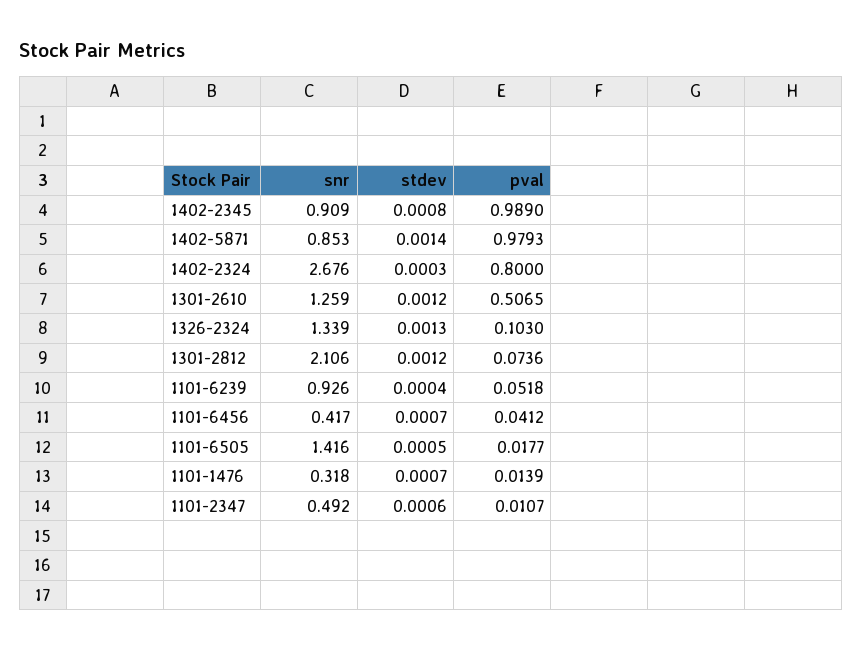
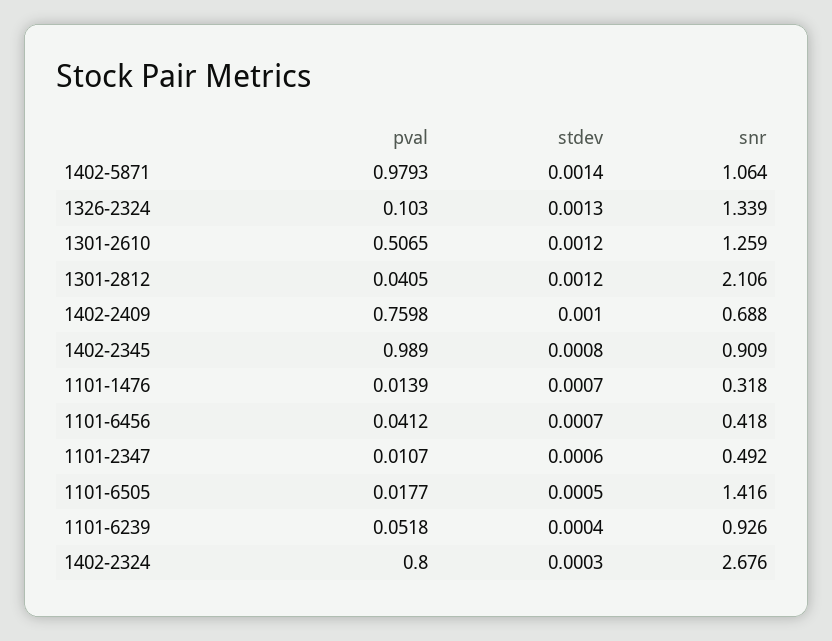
  {
    "snr": {
      "1402-2345": 0.909,
-     "1402-5871": 0.853,
+     "1402-5871": 1.064,
      "1402-2324": 2.676,
      "1301-2610": 1.259,
      "1326-2324": 1.339,
      "1301-2812": 2.106,
      "1101-6239": 0.926,
-     "1101-6456": 0.417,
+     "1101-6456": 0.418,
      "1101-6505": 1.416,
      "1101-1476": 0.318,
-     "1101-2347": 0.492
+     "1101-2347": 0.492,
+     "1402-2409": 0.688
    },
    "stdev": {
      "1402-2345": 0.0008,
      "1402-5871": 0.0014,
      "1402-2324": 0.0003,
      "1301-2610": 0.0012,
      "1326-2324": 0.0013,
      "1301-2812": 0.0012,
      "1101-6239": 0.0004,
      "1101-6456": 0.0007,
      "1101-6505": 0.0005,
      "1101-1476": 0.0007,
-     "1101-2347": 0.0006
+     "1101-2347": 0.0006,
+     "1402-2409": 0.001
    },
    "pval": {
      "1402-2345": 0.989,
      "1402-5871": 0.9793,
      "1402-2324": 0.8,
      "1301-2610": 0.5065,
      "1326-2324": 0.103,
-     "1301-2812": 0.0736,
+     "1301-2812": 0.0405,
      "1101-6239": 0.0518,
      "1101-6456": 0.0412,
      "1101-6505": 0.0177,
      "1101-1476": 0.0139,
-     "1101-2347": 0.0107
+     "1101-2347": 0.0107,
+     "1402-2409": 0.7598
    }
  }

